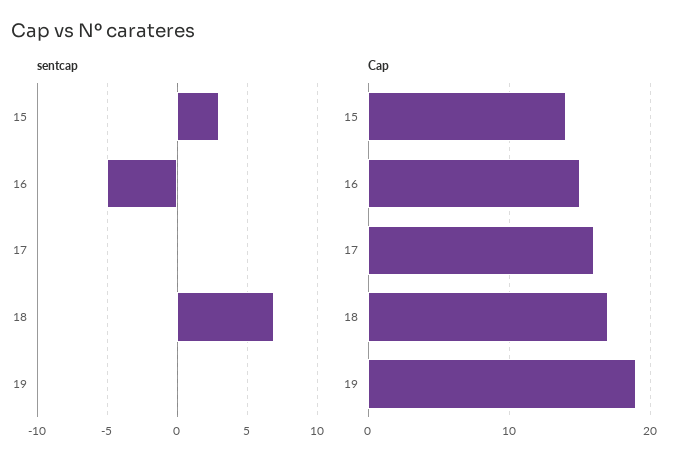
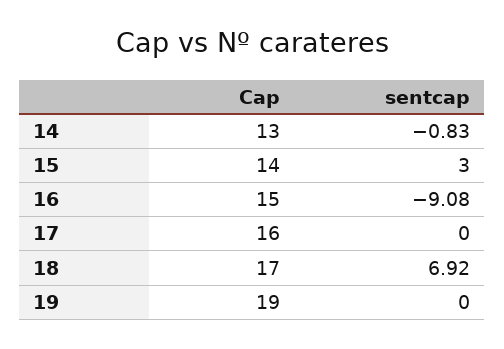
  {
    "sentcap": {
      "15": 3,
-     "16": -5,
+     "16": -9.08,
      "17": 0,
      "18": 6.92,
-     "19": 0
+     "19": 0,
+     "14": -0.83
    },
    "Cap": {
      "15": 14,
      "16": 15,
      "17": 16,
      "18": 17,
-     "19": 19
+     "19": 19,
+     "14": 13
    }
  }

